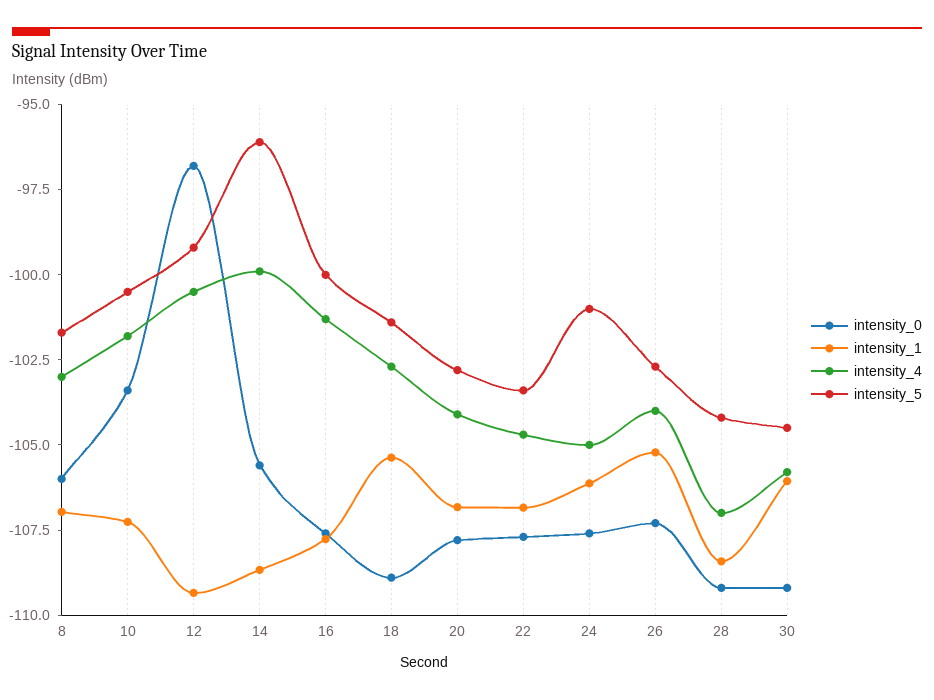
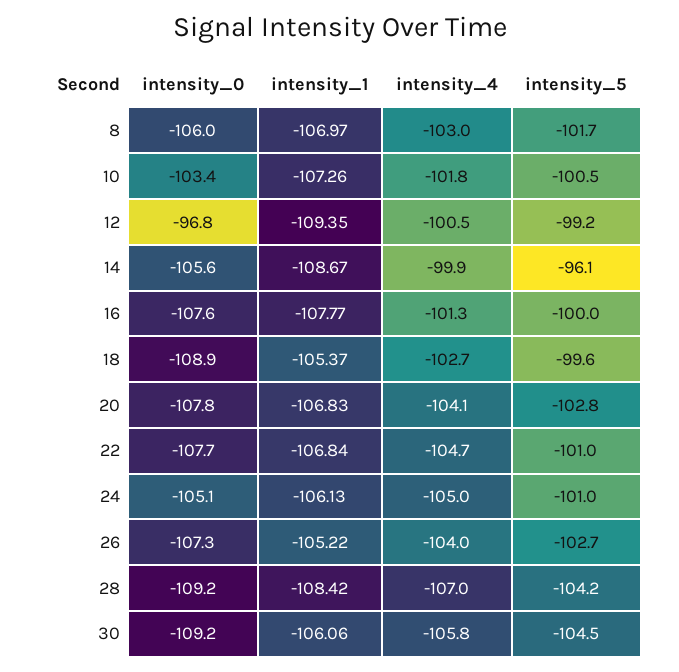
  {
    "intensity_0": {
      "8": -106,
      "10": -103.4,
      "12": -96.8,
      "14": -105.6,
      "16": -107.6,
      "18": -108.9,
      "20": -107.8,
      "22": -107.7,
-     "24": -107.5,
+     "24": -105.1,
      "26": -107.3,
      "28": -109.2,
      "30": -109.2
    },
    "intensity_1": {
      "8": -106.97,
      "10": -107.26,
      "12": -109.35,
      "14": -108.67,
      "16": -107.77,
      "18": -105.37,
      "20": -106.83,
      "22": -106.84,
      "24": -106.13,
      "26": -105.22,
      "28": -108.42,
      "30": -106.06
    },
    "intensity_4": {
      "8": -103,
      "10": -101.8,
      "12": -100.5,
      "14": -99.9,
      "16": -101.3,
      "18": -102.7,
      "20": -104.1,
      "22": -104.7,
      "24": -105,
      "26": -104,
      "28": -107,
      "30": -105.8
    },
    "intensity_5": {
      "8": -101.7,
      "10": -100.5,
      "12": -99.2,
      "14": -96.1,
      "16": -100,
-     "18": -101.5,
+     "18": -99.6,
      "20": -102.8,
-     "22": -103.5,
+     "22": -101,
      "24": -101,
      "26": -102.7,
      "28": -104.2,
      "30": -104.5
    }
  }

